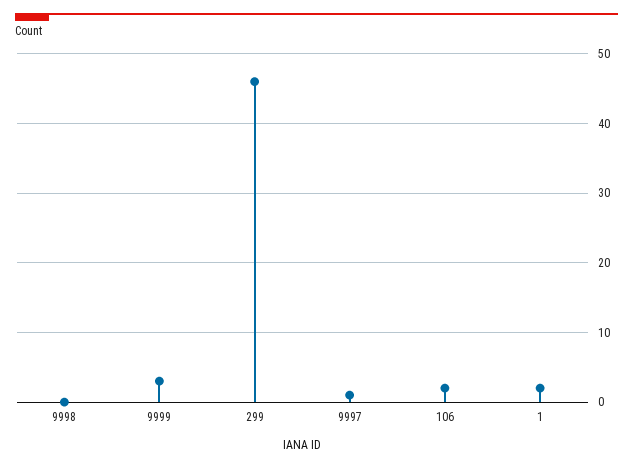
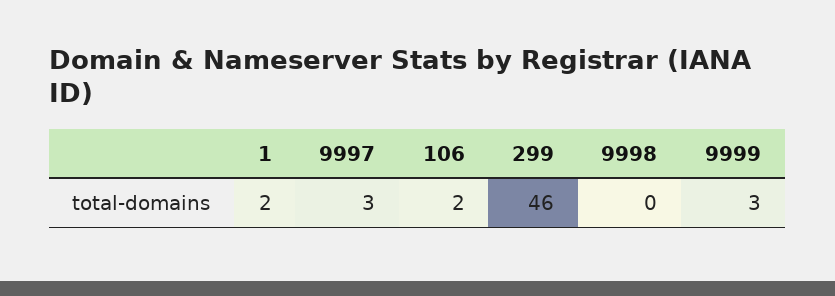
  {
    "9998": 0,
    "9999": 3,
    "299": 46,
-   "9997": 1,
+   "9997": 3,
    "106": 2,
    "1": 2
  }

